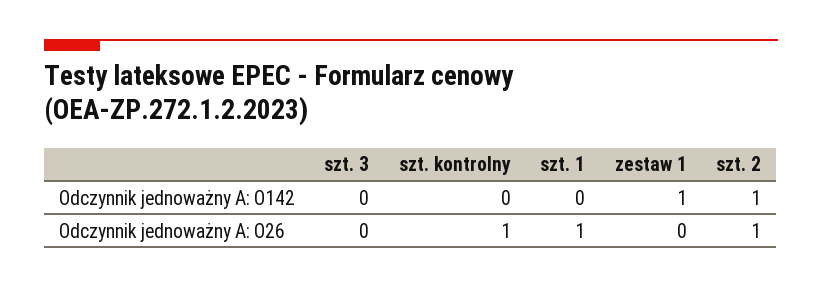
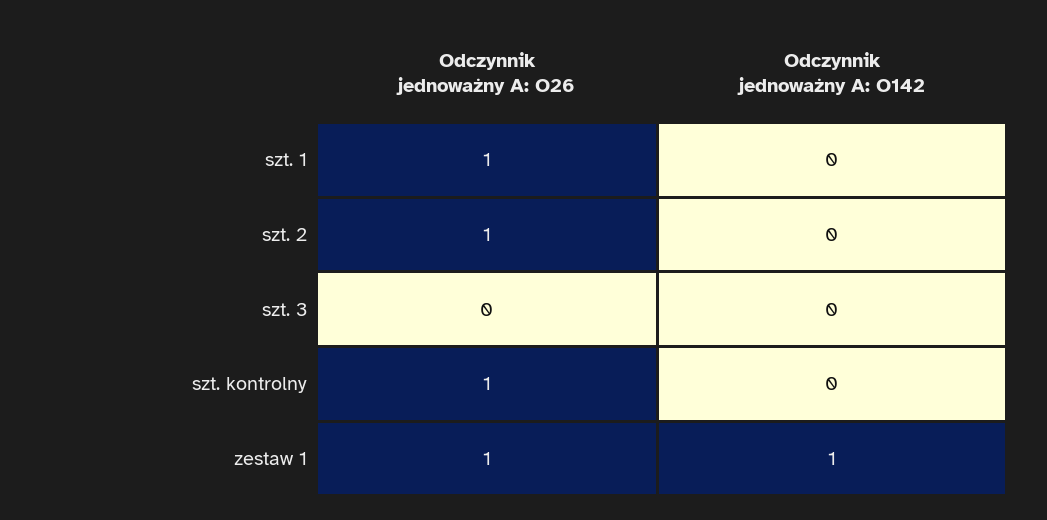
  {
    "szt. 3": {
      "Odczynnik jednoważny A: O142": 0,
      "Odczynnik jednoważny A: O26": 0
    },
    "szt. kontrolny": {
      "Odczynnik jednoważny A: O142": 0,
      "Odczynnik jednoważny A: O26": 1
    },
    "szt. 1": {
      "Odczynnik jednoważny A: O142": 0,
      "Odczynnik jednoważny A: O26": 1
    },
    "zestaw 1": {
      "Odczynnik jednoważny A: O142": 1,
-     "Odczynnik jednoważny A: O26": 0
+     "Odczynnik jednoważny A: O26": 1
    },
    "szt. 2": {
-     "Odczynnik jednoważny A: O142": 1,
+     "Odczynnik jednoważny A: O142": 0,
      "Odczynnik jednoważny A: O26": 1
    }
  }

